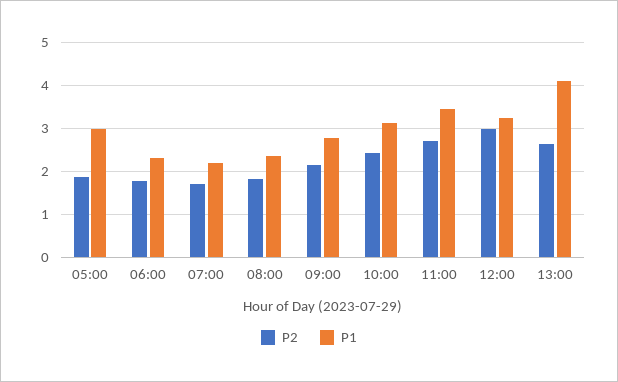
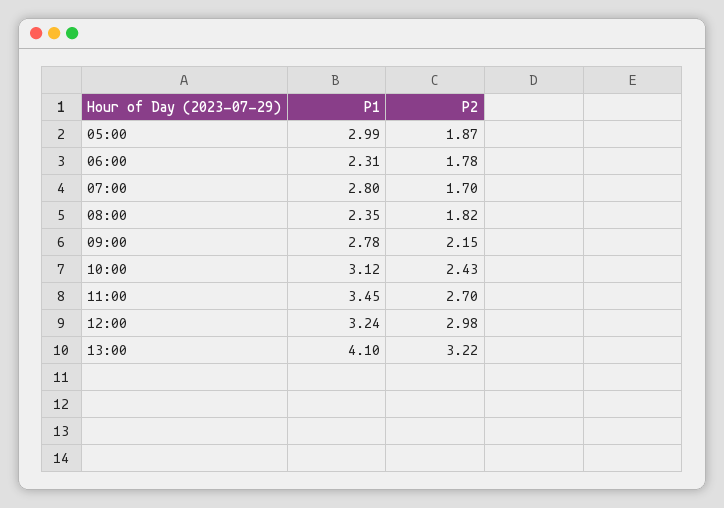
  {
    "P2": {
      "05:00": 1.87,
      "06:00": 1.78,
      "07:00": 1.7,
      "08:00": 1.82,
      "09:00": 2.15,
      "10:00": 2.43,
      "11:00": 2.7,
      "12:00": 2.98,
-     "13:00": 2.6
+     "13:00": 3.22
    },
    "P1": {
      "05:00": 2.99,
      "06:00": 2.31,
-     "07:00": 2.2,
+     "07:00": 2.8,
      "08:00": 2.35,
      "09:00": 2.78,
      "10:00": 3.12,
      "11:00": 3.45,
      "12:00": 3.24,
      "13:00": 4.1
    }
  }

